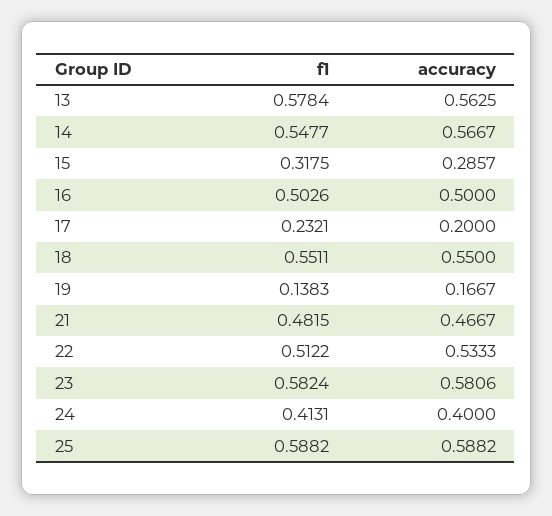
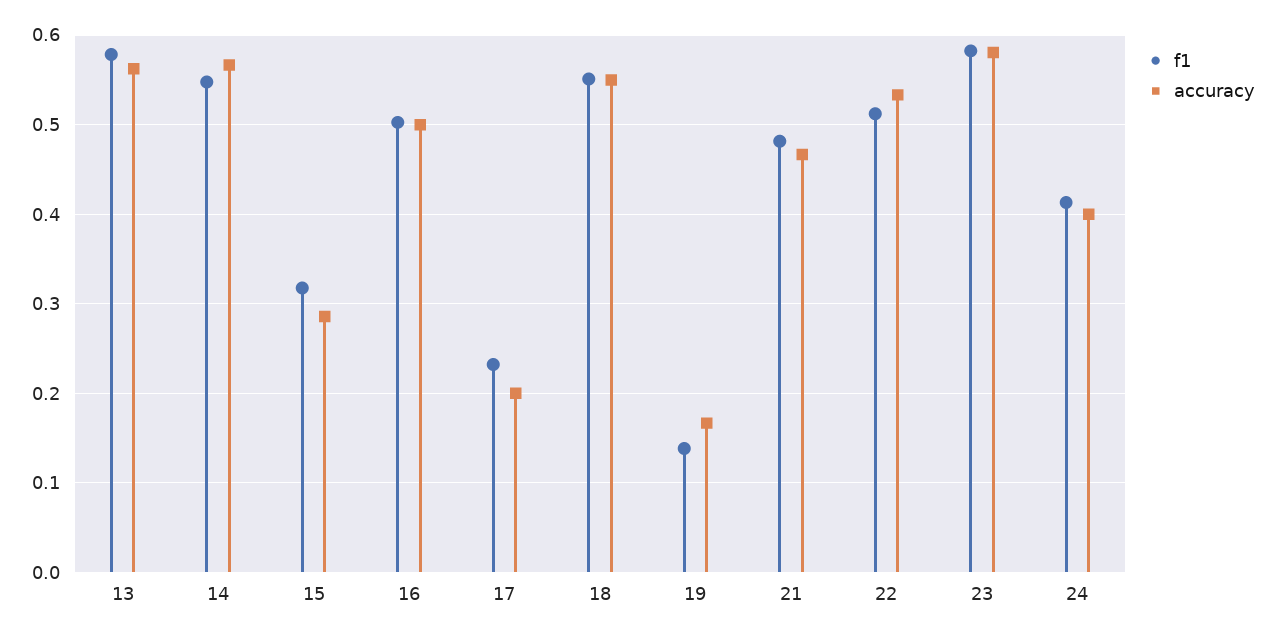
  {
    "f1": {
      "13": 0.5784,
      "14": 0.5477,
      "15": 0.3175,
      "16": 0.5026,
      "17": 0.2321,
      "18": 0.5511,
      "19": 0.1383,
      "21": 0.4815,
      "22": 0.5122,
      "23": 0.5824,
-     "24": 0.4131,
+     "24": 0.4131
-     "25": 0.5882
    },
    "accuracy": {
      "13": 0.5625,
      "14": 0.5667,
      "15": 0.2857,
      "16": 0.5,
      "17": 0.2,
      "18": 0.55,
      "19": 0.1667,
      "21": 0.4667,
      "22": 0.5333,
      "23": 0.5806,
-     "24": 0.4,
+     "24": 0.4
-     "25": 0.5882
    }
  }

